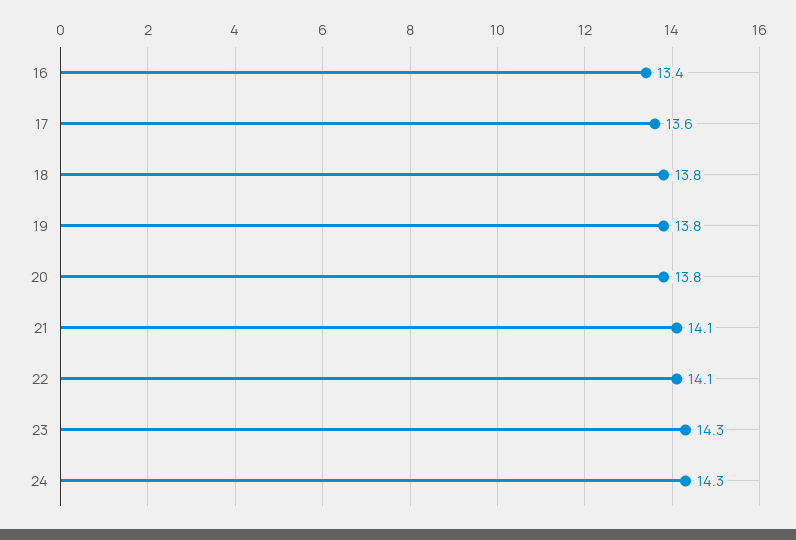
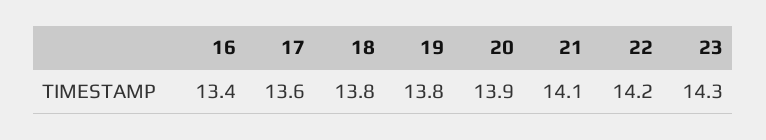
  {
    "16": 13.4,
    "17": 13.6,
    "18": 13.8,
    "19": 13.8,
-   "20": 13.8,
+   "20": 13.9,
    "21": 14.1,
-   "22": 14.1,
+   "22": 14.2,
-   "23": 14.3,
+   "23": 14.3
-   "24": 14.3
  }

